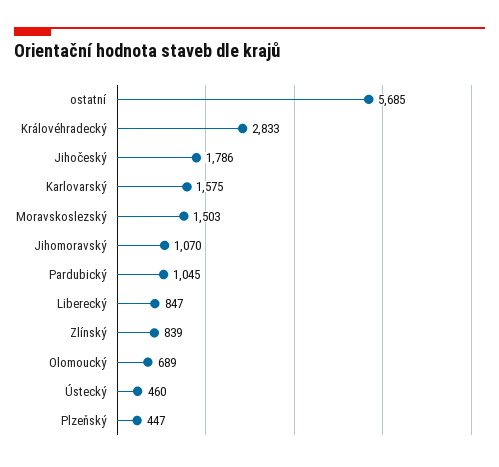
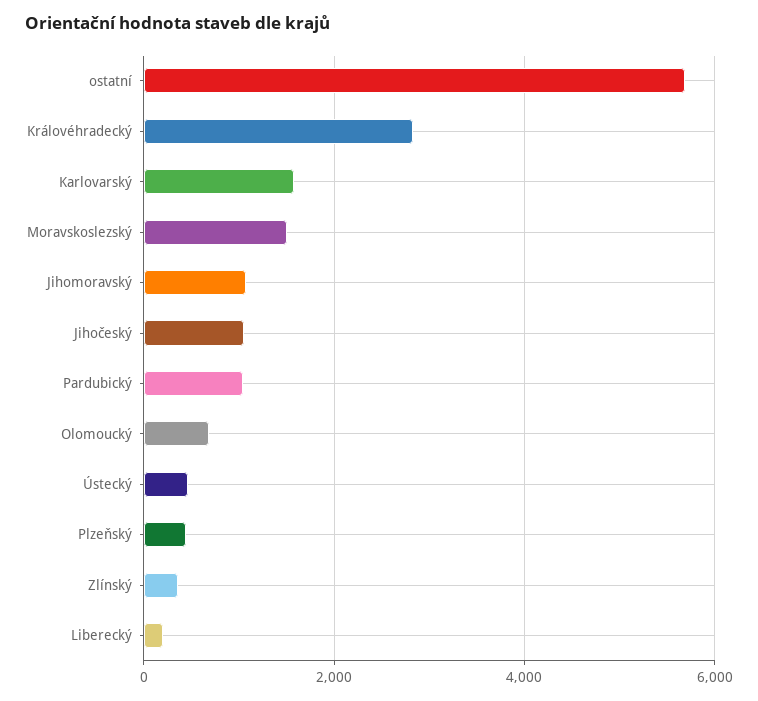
  {
    "ostatní": 5685,
    "Královéhradecký": 2833,
-   "Jihočeský": 1786,
+   "Jihočeský": 1000,
    "Karlovarský": 1575,
    "Moravskoslezský": 1503,
    "Jihomoravský": 1070,
    "Pardubický": 1045,
-   "Liberecký": 847,
+   "Liberecký": 200,
-   "Zlínský": 839,
+   "Zlínský": 400,
    "Olomoucký": 689,
    "Ústecký": 460,
    "Plzeňský": 447
  }

